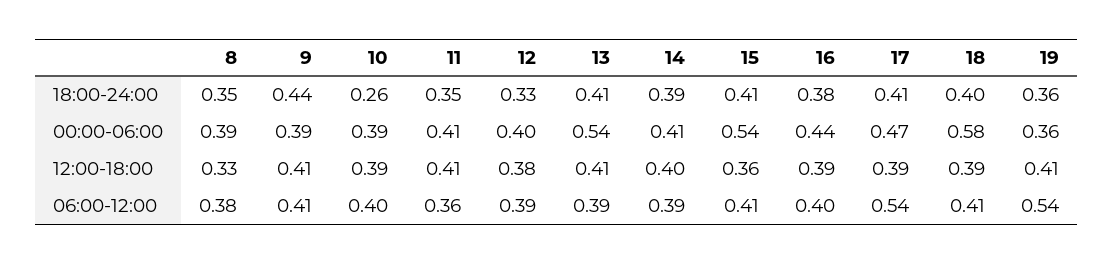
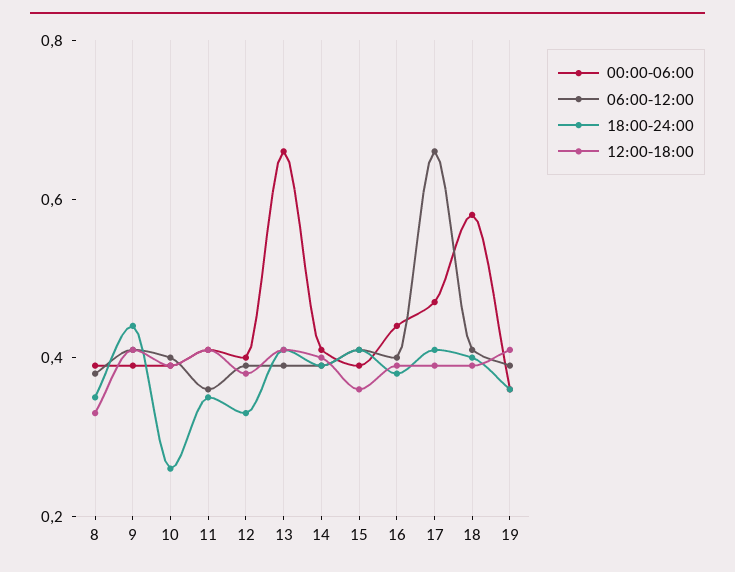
  {
    "18:00-24:00": {
      "8": 0.35,
      "9": 0.44,
      "10": 0.26,
      "11": 0.35,
      "12": 0.33,
      "13": 0.41,
      "14": 0.39,
      "15": 0.41,
      "16": 0.38,
      "17": 0.41,
      "18": 0.4,
      "19": 0.36
    },
    "00:00-06:00": {
      "8": 0.39,
      "9": 0.39,
      "10": 0.39,
      "11": 0.41,
      "12": 0.4,
-     "13": 0.54,
+     "13": 0.65,
      "14": 0.41,
-     "15": 0.54,
+     "15": 0.4,
      "16": 0.44,
      "17": 0.47,
      "18": 0.58,
      "19": 0.36
    },
    "12:00-18:00": {
      "8": 0.33,
      "9": 0.41,
      "10": 0.39,
      "11": 0.41,
      "12": 0.38,
      "13": 0.41,
      "14": 0.4,
      "15": 0.36,
      "16": 0.39,
      "17": 0.39,
      "18": 0.39,
      "19": 0.41
    },
    "06:00-12:00": {
      "8": 0.38,
      "9": 0.41,
      "10": 0.4,
      "11": 0.36,
      "12": 0.39,
      "13": 0.39,
      "14": 0.39,
      "15": 0.41,
      "16": 0.4,
-     "17": 0.54,
+     "17": 0.65,
      "18": 0.41,
-     "19": 0.54
+     "19": 0.4
    }
  }

